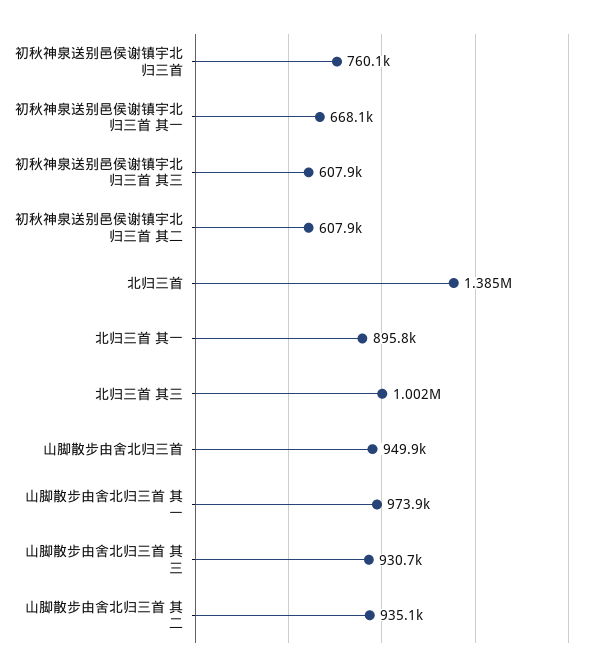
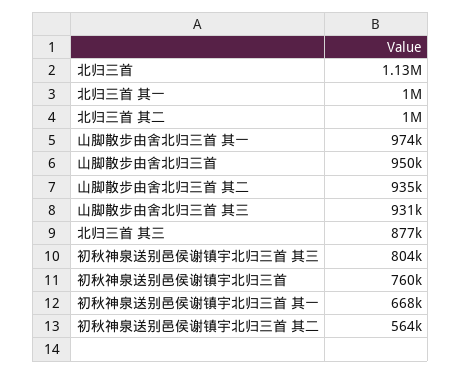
  {
    "初秋神泉送别邑侯谢镇宇北归三首": 760100,
    "初秋神泉送别邑侯谢镇宇北归三首 其一": 668100,
-   "初秋神泉送别邑侯谢镇宇北归三首 其三": 607900,
+   "初秋神泉送别邑侯谢镇宇北归三首 其三": 804000,
-   "初秋神泉送别邑侯谢镇宇北归三首 其二": 607900,
+   "初秋神泉送别邑侯谢镇宇北归三首 其二": 564000,
-   "北归三首": 1385000,
+   "北归三首": 1130000,
-   "北归三首 其一": 895800,
+   "北归三首 其一": 1000000,
-   "北归三首 其三": 1002000,
+   "北归三首 其三": 877000,
    "山脚散步由舍北归三首": 949900,
    "山脚散步由舍北归三首 其一": 973900,
    "山脚散步由舍北归三首 其三": 930700,
-   "山脚散步由舍北归三首 其二": 935100
+   "山脚散步由舍北归三首 其二": 935100,
+   "北归三首 其二": 1000000
  }

